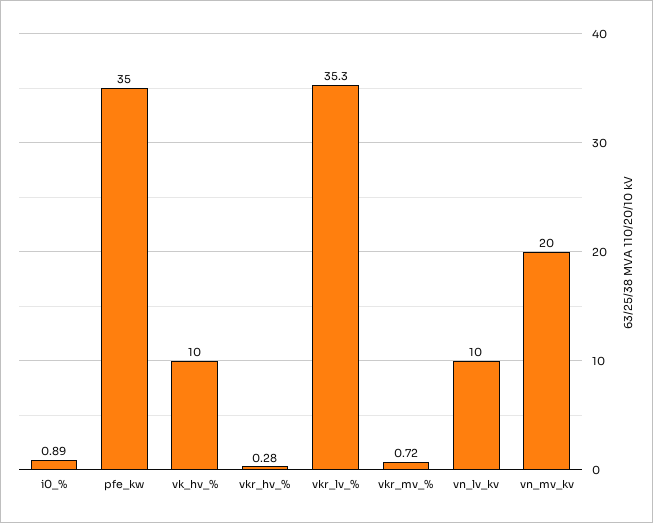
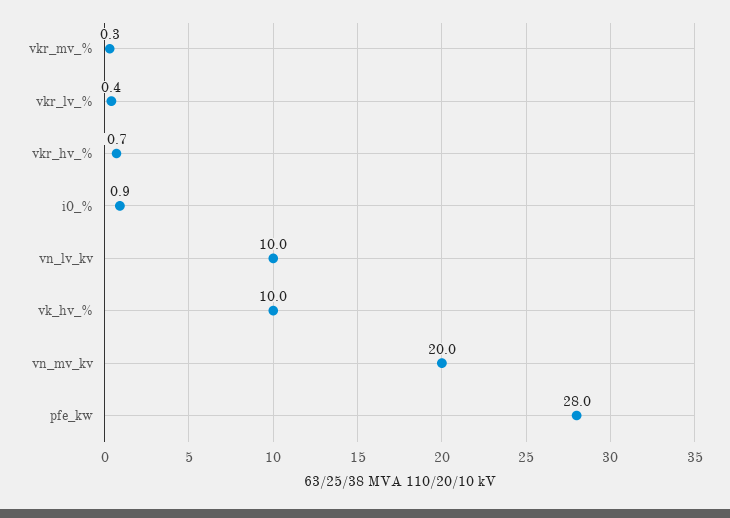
  {
    "i0_%": 0.89,
-   "pfe_kw": 35,
+   "pfe_kw": 28,
    "vk_hv_%": 10,
-   "vkr_hv_%": 0.28,
+   "vkr_hv_%": 0.7,
-   "vkr_lv_%": 35.3,
+   "vkr_lv_%": 0.4,
-   "vkr_mv_%": 0.72,
+   "vkr_mv_%": 0.3,
    "vn_lv_kv": 10,
    "vn_mv_kv": 20
  }

